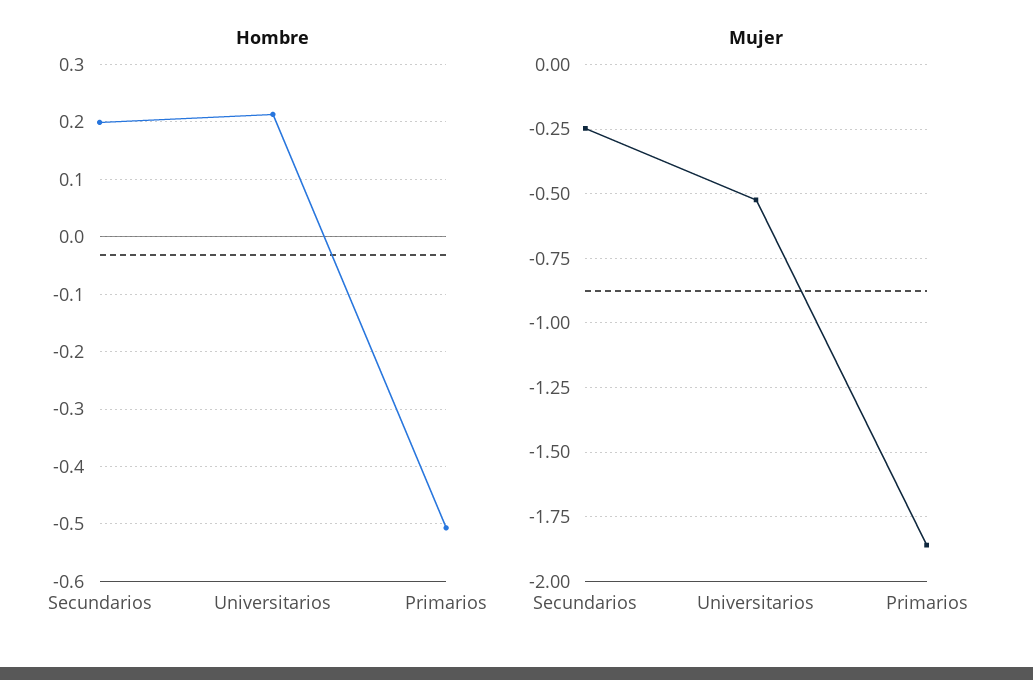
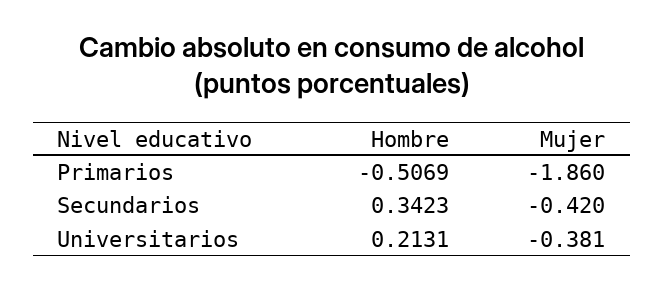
  {
    "Hombre": {
-     "Secundarios": 0.2,
+     "Secundarios": 0.3423,
      "Universitarios": 0.2131,
      "Primarios": -0.5069
    },
    "Mujer": {
-     "Secundarios": -0.25,
+     "Secundarios": -0.42,
-     "Universitarios": -0.525,
+     "Universitarios": -0.381,
      "Primarios": -1.86
    }
  }

